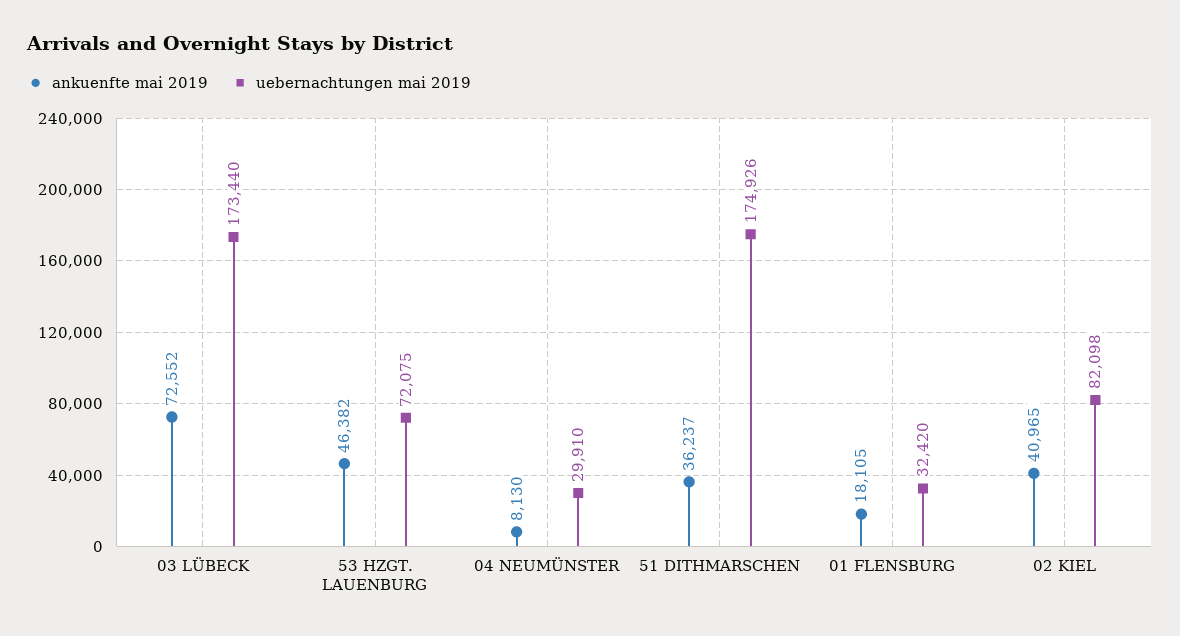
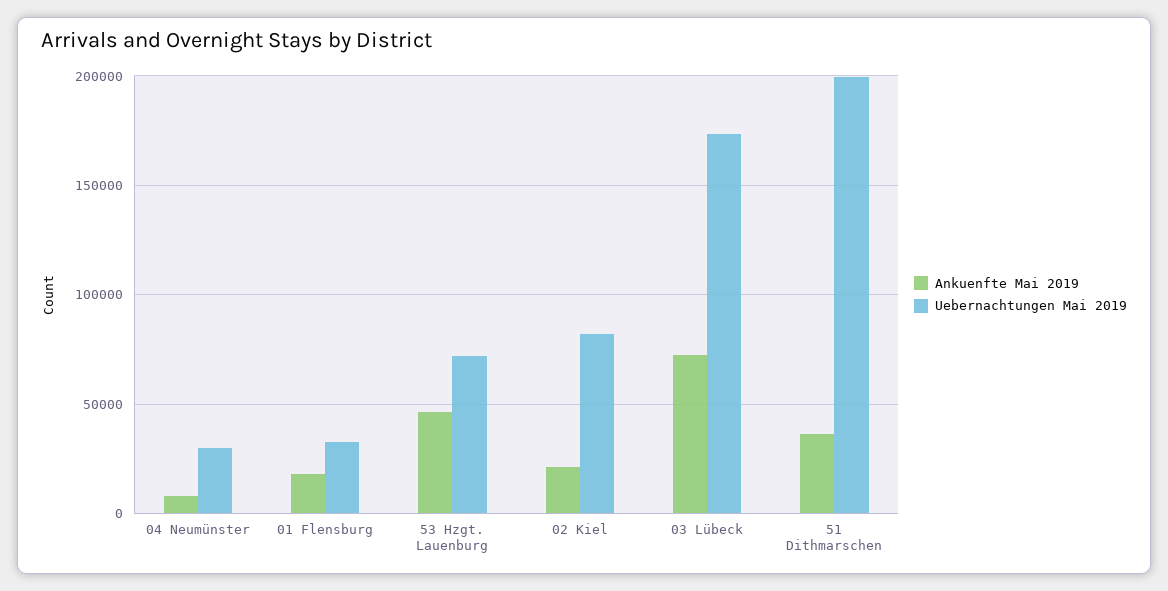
  {
    "ankuenfte mai 2019": {
      "03 LÜBECK": 72552,
      "53 HZGT. LAUENBURG": 46382,
      "04 NEUMÜNSTER": 8130,
      "51 DITHMARSCHEN": 36237,
      "01 FLENSBURG": 18105,
-     "02 KIEL": 40965
+     "02 KIEL": 20000
    },
    "uebernachtungen mai 2019": {
      "03 LÜBECK": 173440,
      "53 HZGT. LAUENBURG": 72075,
      "04 NEUMÜNSTER": 29910,
-     "51 DITHMARSCHEN": 174926,
+     "51 DITHMARSCHEN": 200000,
      "01 FLENSBURG": 32420,
      "02 KIEL": 82098
    }
  }

